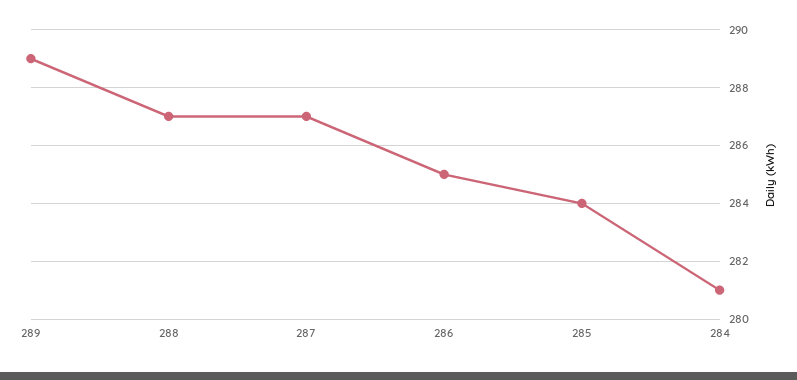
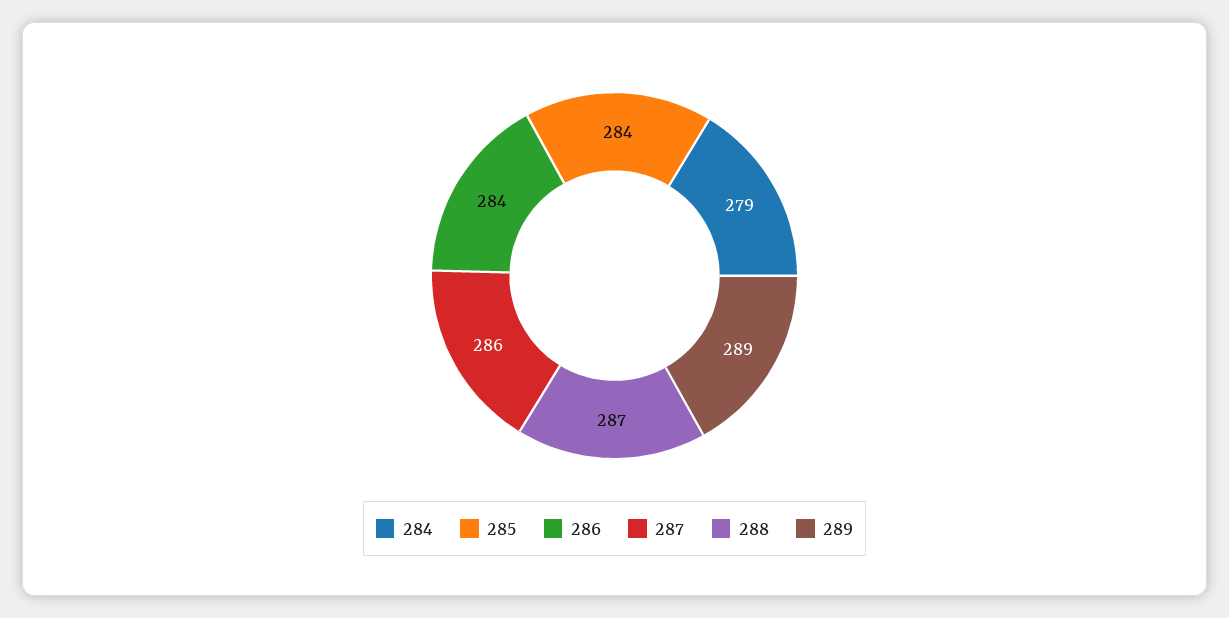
  {
    "289": 289,
    "288": 287,
-   "287": 287,
+   "287": 286,
-   "286": 285,
+   "286": 284,
    "285": 284,
-   "284": 281
+   "284": 279
  }

